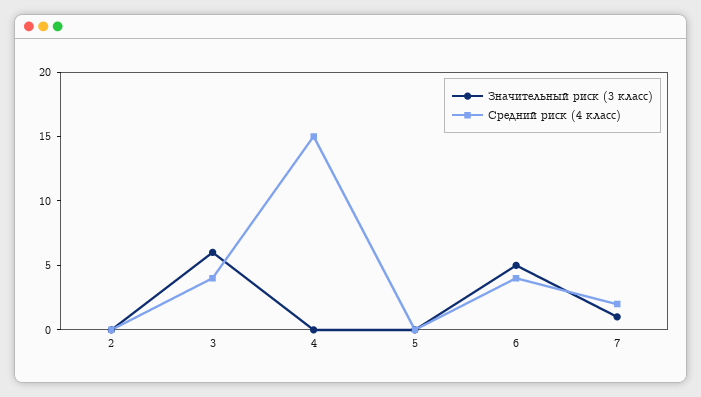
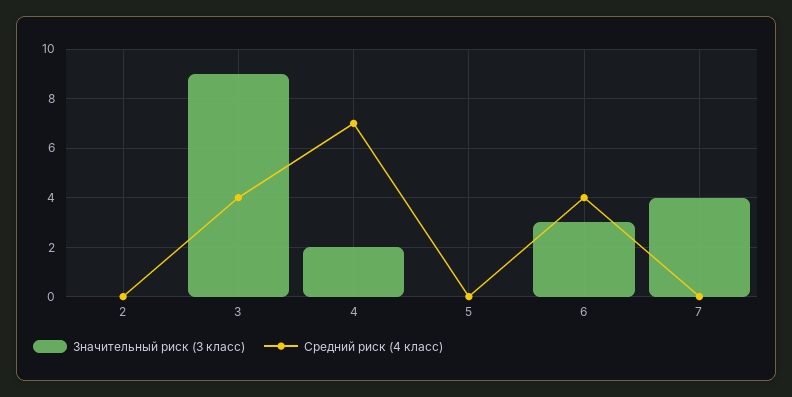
  {
    "Значительный риск (3 класс)": {
      "2": 0,
-     "3": 6,
+     "3": 9,
-     "4": 0,
+     "4": 2,
      "5": 0,
-     "6": 5,
+     "6": 3,
-     "7": 1
+     "7": 4
    },
    "Средний риск (4 класс)": {
      "2": 0,
      "3": 4,
-     "4": 15,
+     "4": 7,
      "5": 0,
      "6": 4,
-     "7": 2
+     "7": 0
    }
  }

